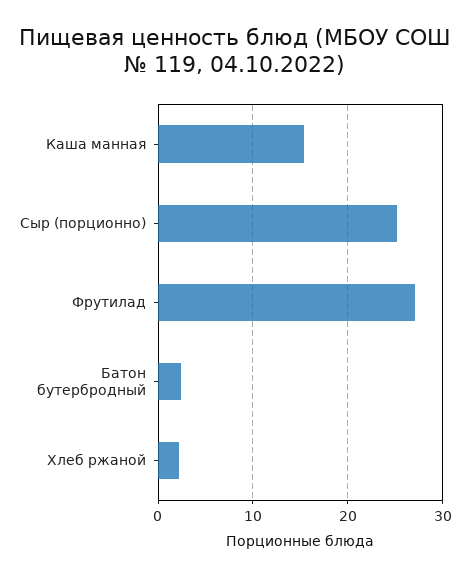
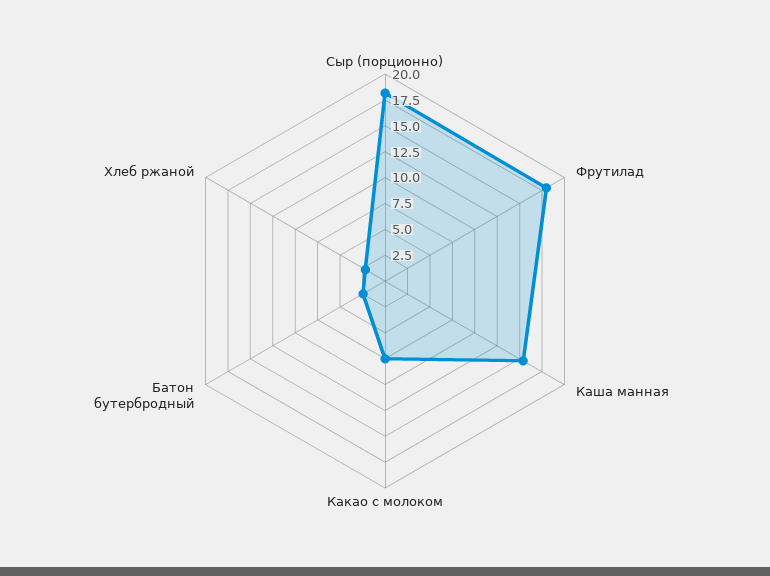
  {
    "Каша манная": 15,
-   "Сыр (порционно)": 25,
+   "Сыр (порционно)": 17.5,
-   "Фрутилад": 27,
+   "Фрутилад": 17.5,
    "Батон бутербродный": 2,
-   "Хлеб ржаной": 2
+   "Хлеб ржаной": 2,
+   "Какао с молоком": 7.5
  }

